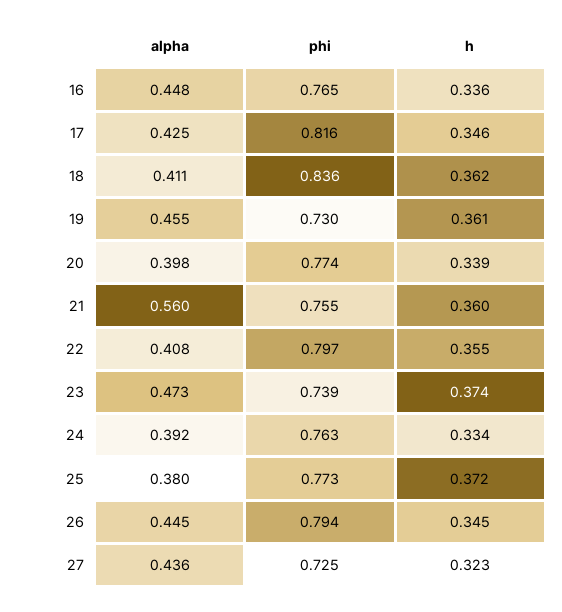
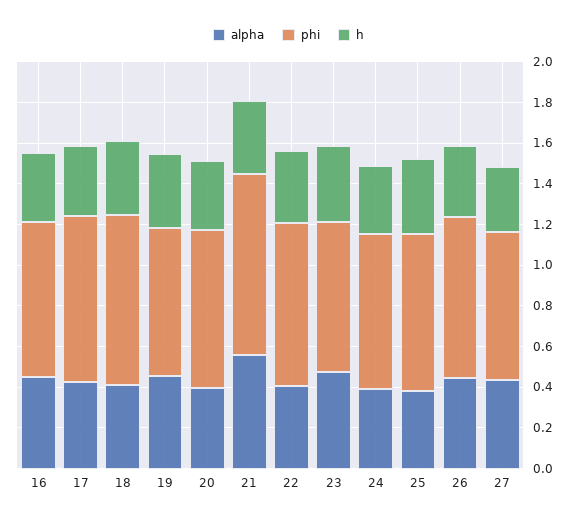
  {
    "alpha": {
      "16": 0.448,
      "17": 0.425,
      "18": 0.411,
      "19": 0.455,
      "20": 0.398,
      "21": 0.56,
      "22": 0.408,
      "23": 0.473,
      "24": 0.392,
      "25": 0.38,
      "26": 0.445,
      "27": 0.436
    },
    "phi": {
      "16": 0.765,
      "17": 0.816,
      "18": 0.836,
      "19": 0.73,
      "20": 0.774,
-     "21": 0.755,
+     "21": 0.9,
      "22": 0.797,
      "23": 0.739,
      "24": 0.763,
      "25": 0.773,
      "26": 0.794,
      "27": 0.725
    },
    "h": {
      "16": 0.336,
      "17": 0.346,
      "18": 0.362,
      "19": 0.361,
      "20": 0.339,
      "21": 0.36,
      "22": 0.355,
      "23": 0.374,
      "24": 0.334,
      "25": 0.372,
      "26": 0.345,
      "27": 0.323
    }
  }

